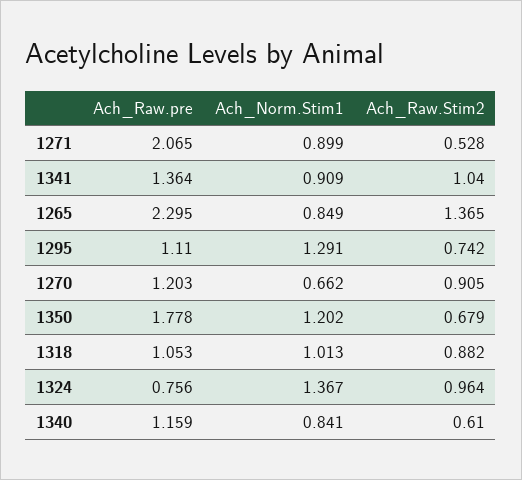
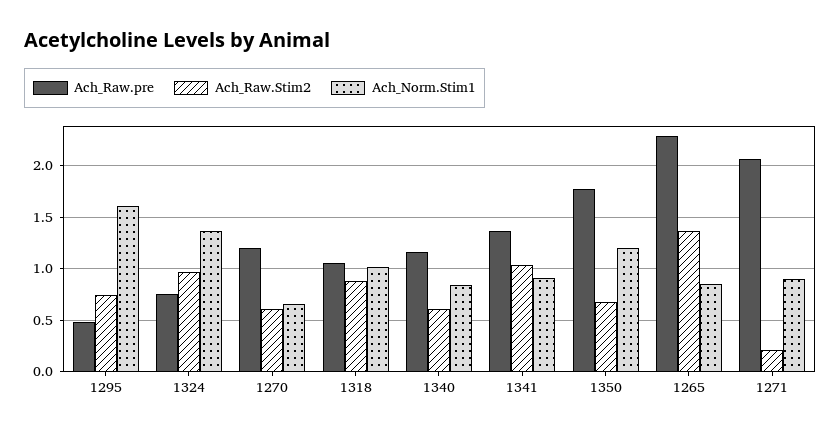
  {
    "Ach_Raw.pre": {
      "1271": 2.065,
      "1341": 1.364,
      "1265": 2.295,
-     "1295": 1.11,
+     "1295": 0.5,
      "1270": 1.203,
      "1350": 1.778,
      "1318": 1.053,
      "1324": 0.756,
      "1340": 1.159
    },
    "Ach_Norm.Stim1": {
      "1271": 0.899,
      "1341": 0.909,
      "1265": 0.849,
-     "1295": 1.291,
+     "1295": 1.6,
      "1270": 0.662,
      "1350": 1.202,
      "1318": 1.013,
      "1324": 1.367,
      "1340": 0.841
    },
    "Ach_Raw.Stim2": {
-     "1271": 0.528,
+     "1271": 0.2,
      "1341": 1.04,
      "1265": 1.365,
      "1295": 0.742,
-     "1270": 0.905,
+     "1270": 0.6,
      "1350": 0.679,
      "1318": 0.882,
      "1324": 0.964,
      "1340": 0.61
    }
  }

